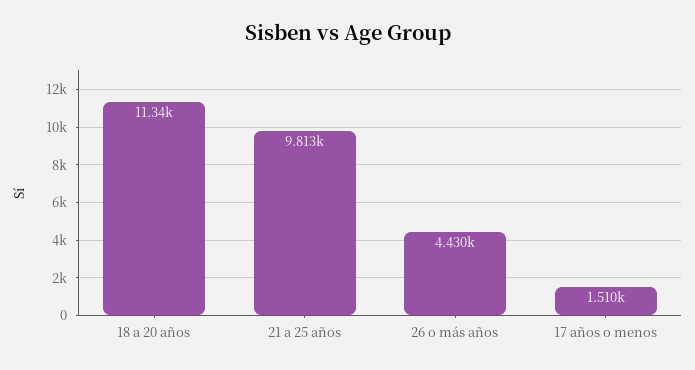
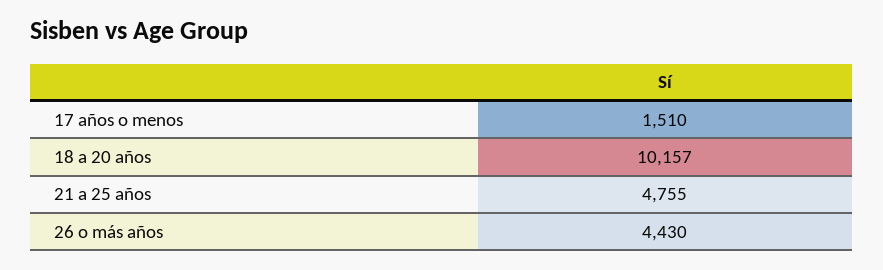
  {
-   "18 a 20 años": 11340,
+   "18 a 20 años": 10157,
-   "21 a 25 años": 9813,
+   "21 a 25 años": 4755,
    "26 o más años": 4430,
    "17 años o menos": 1510
  }

